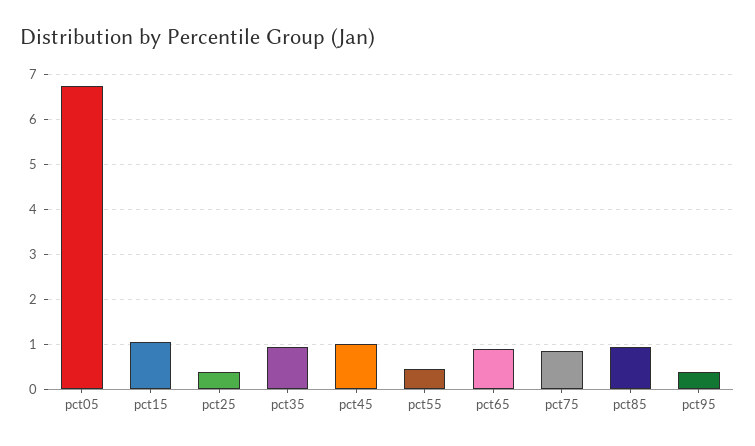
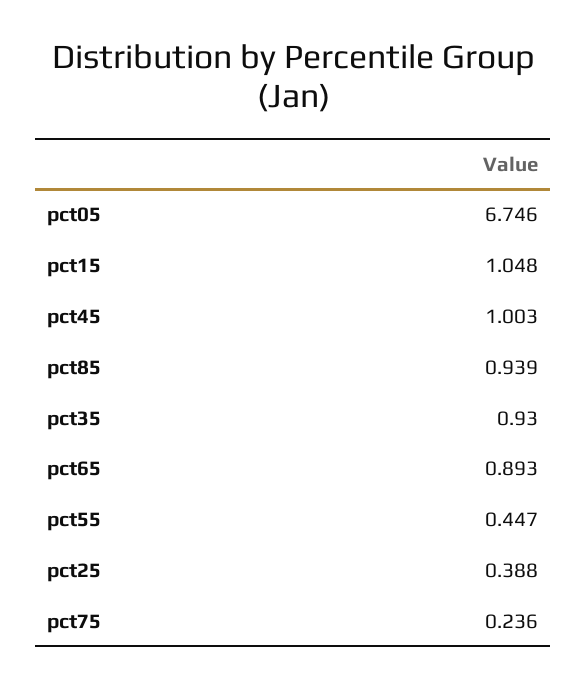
  {
    "pct05": 6.746,
    "pct15": 1.048,
    "pct25": 0.388,
    "pct35": 0.93,
    "pct45": 1.003,
    "pct55": 0.447,
    "pct65": 0.893,
-   "pct75": 0.8,
+   "pct75": 0.236,
-   "pct85": 0.939,
+   "pct85": 0.939
-   "pct95": 0.4
  }

